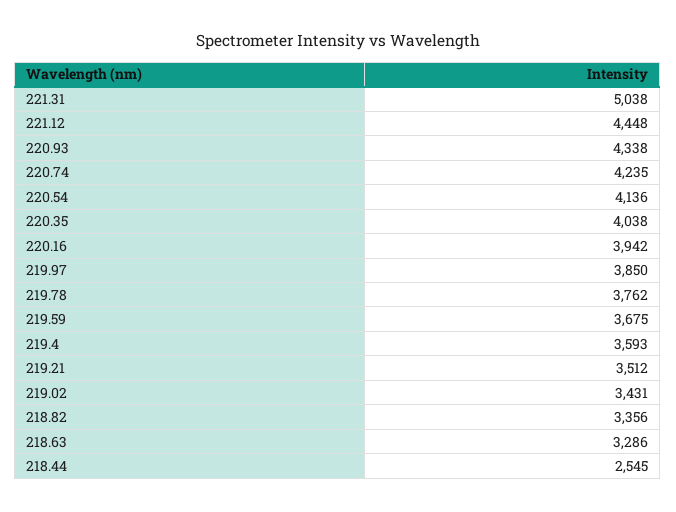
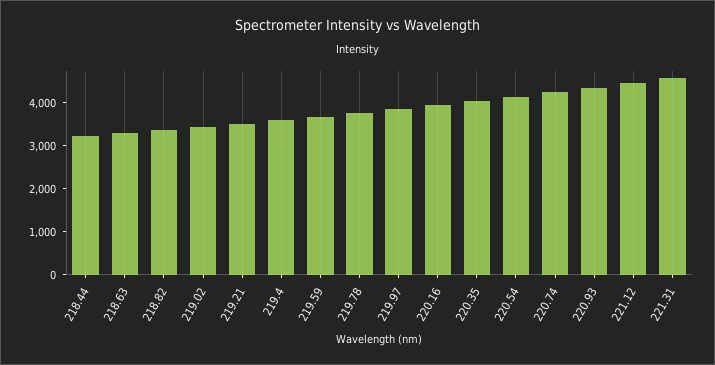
  {
-   "221.31": 5038,
+   "221.31": 4600,
    "221.12": 4448,
    "220.93": 4338,
    "220.74": 4235,
    "220.54": 4136,
    "220.35": 4038,
    "220.16": 3942,
    "219.97": 3850,
    "219.78": 3762,
    "219.59": 3675,
    "219.4": 3593,
    "219.21": 3512,
    "219.02": 3431,
    "218.82": 3356,
    "218.63": 3286,
-   "218.44": 2545
+   "218.44": 3200
  }

